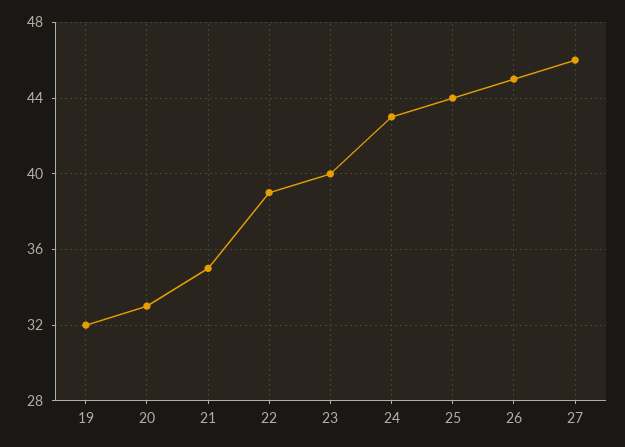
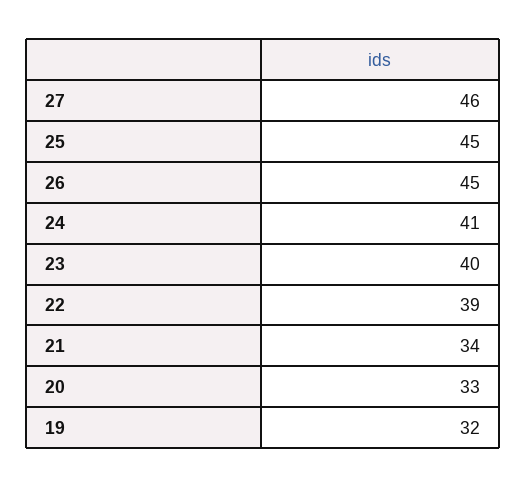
  {
    "19": 32,
    "20": 33,
-   "21": 35,
+   "21": 34,
    "22": 39,
    "23": 40,
-   "24": 43,
+   "24": 41,
-   "25": 44,
+   "25": 45,
    "26": 45,
    "27": 46
  }

